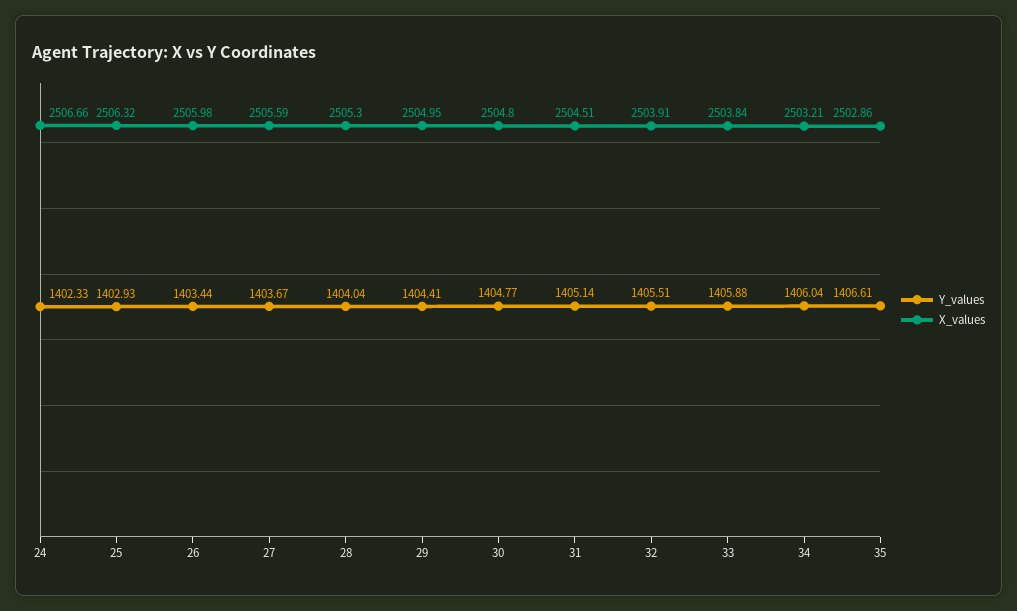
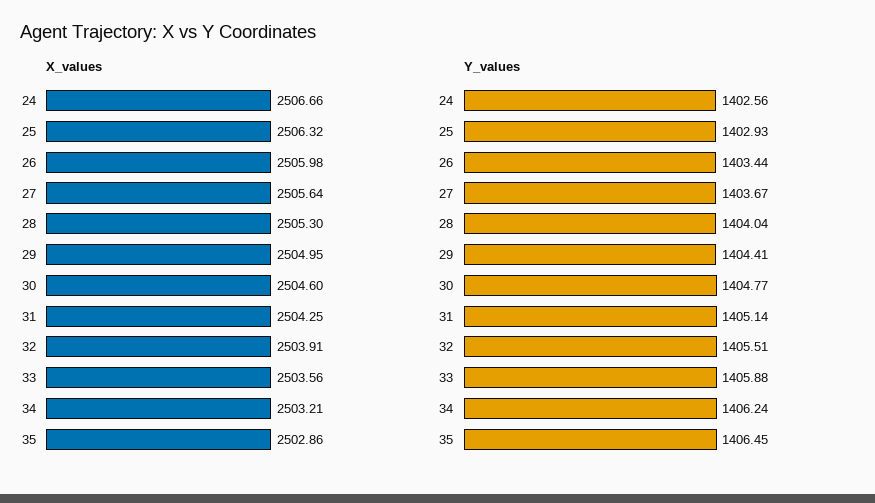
  {
    "Y_values": {
-     "24": 1402.33,
+     "24": 1402.56,
      "25": 1402.93,
      "26": 1403.44,
      "27": 1403.67,
      "28": 1404.04,
      "29": 1404.41,
      "30": 1404.77,
      "31": 1405.14,
      "32": 1405.51,
      "33": 1405.88,
-     "34": 1406.04,
+     "34": 1406.24,
-     "35": 1406.61
+     "35": 1406.45
    },
    "X_values": {
      "24": 2506.66,
      "25": 2506.32,
      "26": 2505.98,
-     "27": 2505.59,
+     "27": 2505.64,
      "28": 2505.3,
      "29": 2504.95,
-     "30": 2504.8,
+     "30": 2504.6,
-     "31": 2504.51,
+     "31": 2504.25,
      "32": 2503.91,
-     "33": 2503.84,
+     "33": 2503.56,
      "34": 2503.21,
      "35": 2502.86
    }
  }

